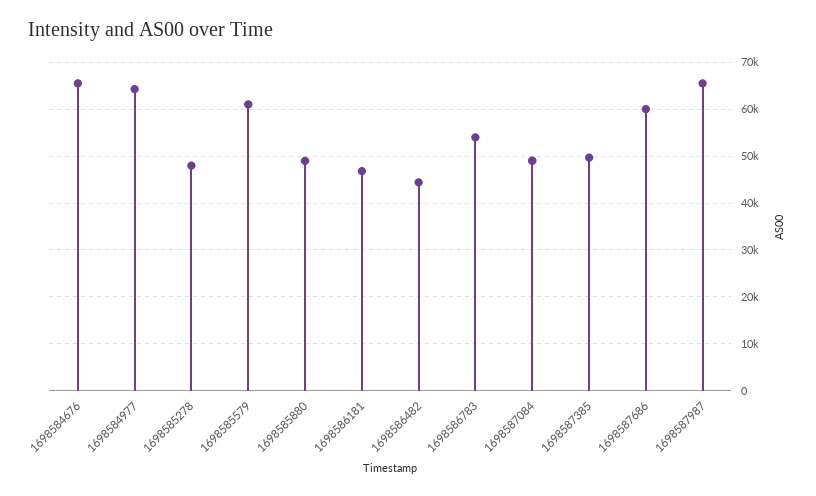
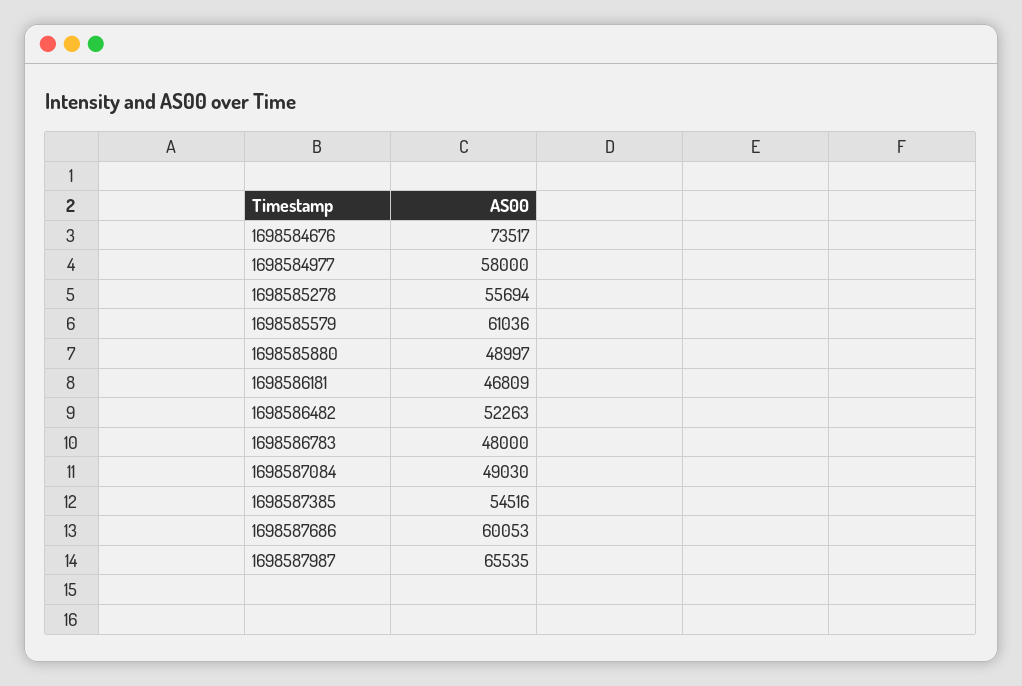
  {
-   "1698584676": 66000,
+   "1698584676": 73517,
-   "1698584977": 64000,
+   "1698584977": 58000,
-   "1698585278": 48000,
+   "1698585278": 55694,
    "1698585579": 61036,
    "1698585880": 48997,
    "1698586181": 46809,
-   "1698586482": 44000,
+   "1698586482": 52263,
-   "1698586783": 54000,
+   "1698586783": 48000,
    "1698587084": 49030,
-   "1698587385": 50000,
+   "1698587385": 54516,
    "1698587686": 60053,
    "1698587987": 65535
  }

